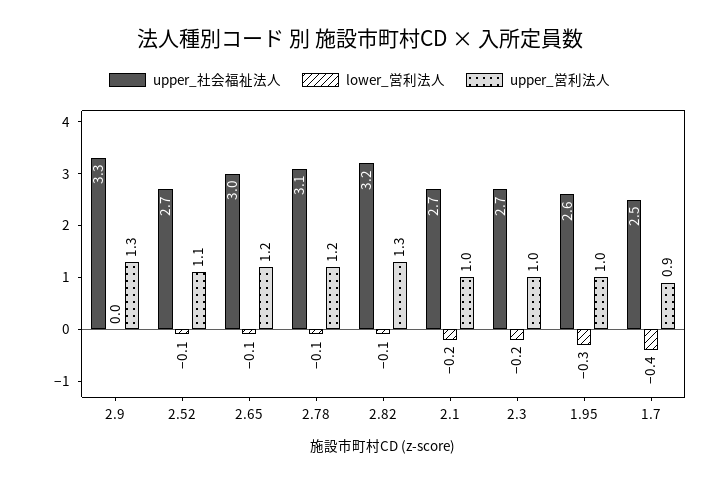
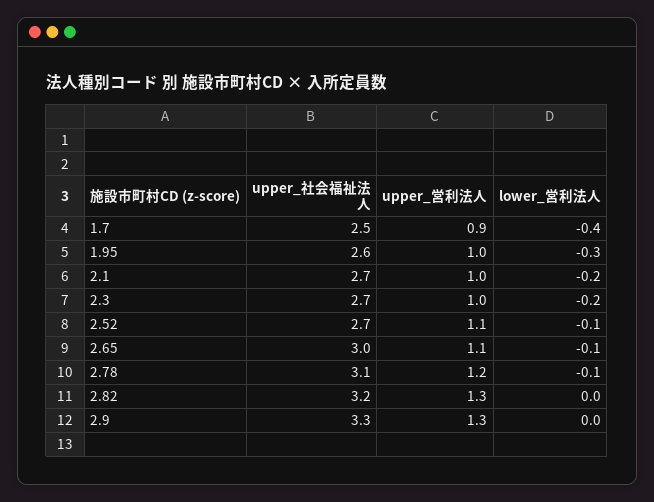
  {
    "upper_社会福祉法人": {
      "2.9": 3.3,
      "2.52": 2.7,
      "2.65": 3,
      "2.78": 3.1,
      "2.82": 3.2,
      "2.1": 2.7,
      "2.3": 2.7,
      "1.95": 2.6,
      "1.7": 2.5
    },
    "lower_営利法人": {
      "2.9": 0,
      "2.52": -0.1,
      "2.65": -0.1,
      "2.78": -0.1,
-     "2.82": -0.1,
+     "2.82": 0,
      "2.1": -0.2,
      "2.3": -0.2,
      "1.95": -0.3,
      "1.7": -0.4
    },
    "upper_営利法人": {
      "2.9": 1.3,
      "2.52": 1.1,
-     "2.65": 1.2,
+     "2.65": 1.1,
      "2.78": 1.2,
      "2.82": 1.3,
      "2.1": 1,
      "2.3": 1,
      "1.95": 1,
      "1.7": 0.9
    }
  }

